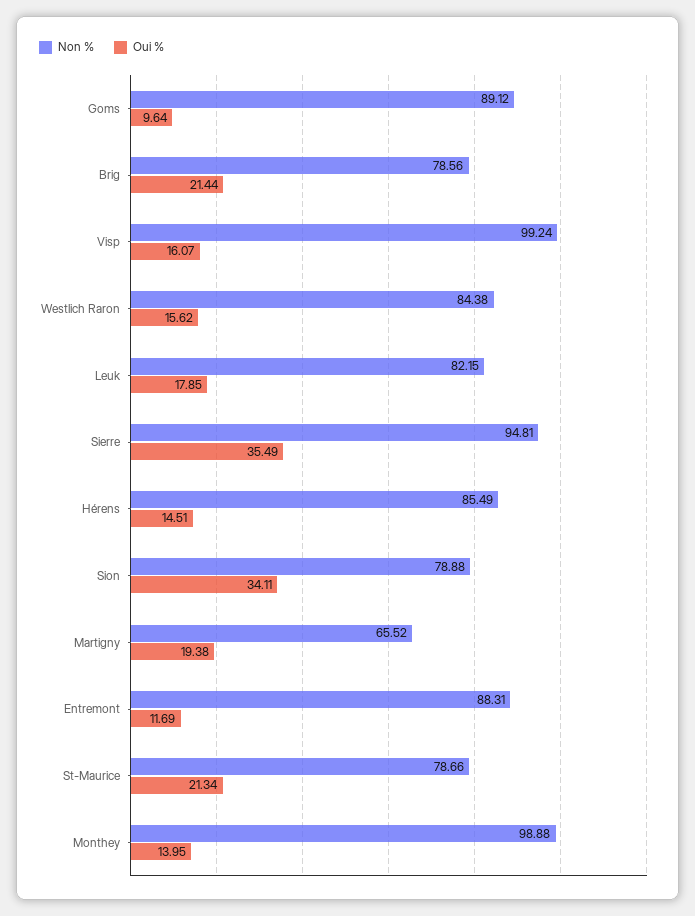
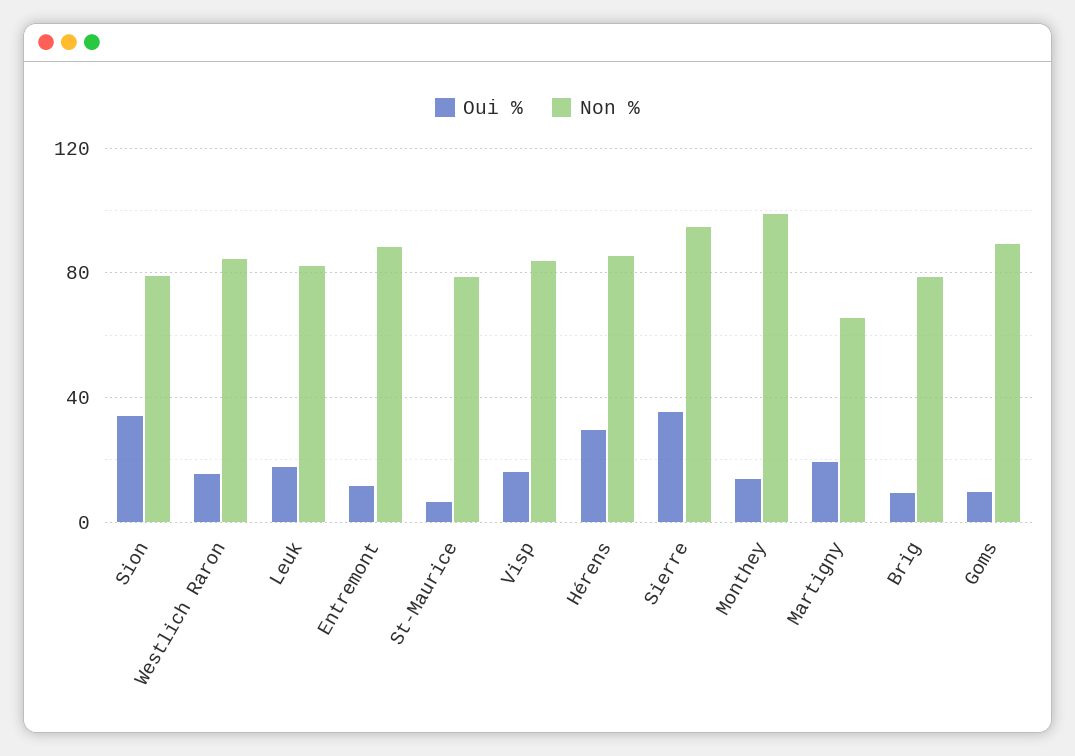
  {
    "Non %": {
      "Goms": 89.12,
      "Brig": 78.56,
-     "Visp": 99.24,
+     "Visp": 85,
      "Westlich Raron": 84.38,
      "Leuk": 82.15,
      "Sierre": 94.81,
      "Hérens": 85.49,
      "Sion": 78.88,
      "Martigny": 65.52,
      "Entremont": 88.31,
      "St-Maurice": 78.66,
      "Monthey": 98.88
    },
    "Oui %": {
      "Goms": 9.64,
-     "Brig": 21.44,
+     "Brig": 10,
      "Visp": 16.07,
      "Westlich Raron": 15.62,
      "Leuk": 17.85,
      "Sierre": 35.49,
-     "Hérens": 14.51,
+     "Hérens": 30,
      "Sion": 34.11,
      "Martigny": 19.38,
      "Entremont": 11.69,
-     "St-Maurice": 21.34,
+     "St-Maurice": 5,
      "Monthey": 13.95
    }
  }

